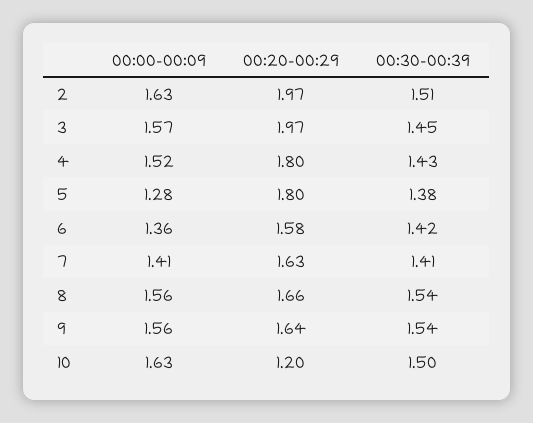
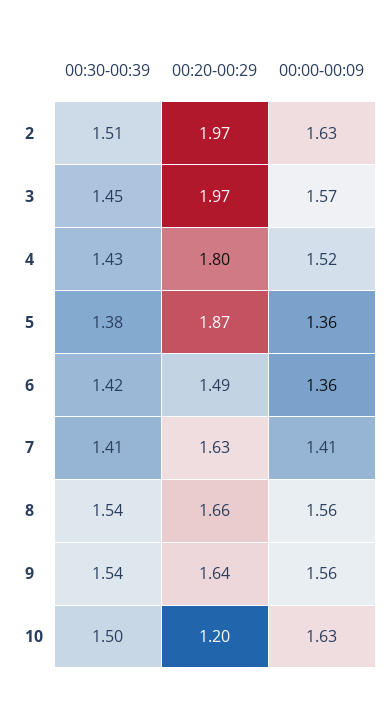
  {
    "00:00-00:09": {
      "2": 1.63,
      "3": 1.57,
      "4": 1.52,
-     "5": 1.28,
+     "5": 1.36,
      "6": 1.36,
      "7": 1.41,
      "8": 1.56,
      "9": 1.56,
      "10": 1.63
    },
    "00:20-00:29": {
      "2": 1.97,
      "3": 1.97,
      "4": 1.8,
-     "5": 1.8,
+     "5": 1.87,
-     "6": 1.58,
+     "6": 1.49,
      "7": 1.63,
      "8": 1.66,
      "9": 1.64,
      "10": 1.2
    },
    "00:30-00:39": {
      "2": 1.51,
      "3": 1.45,
      "4": 1.43,
      "5": 1.38,
      "6": 1.42,
      "7": 1.41,
      "8": 1.54,
      "9": 1.54,
      "10": 1.5
    }
  }

